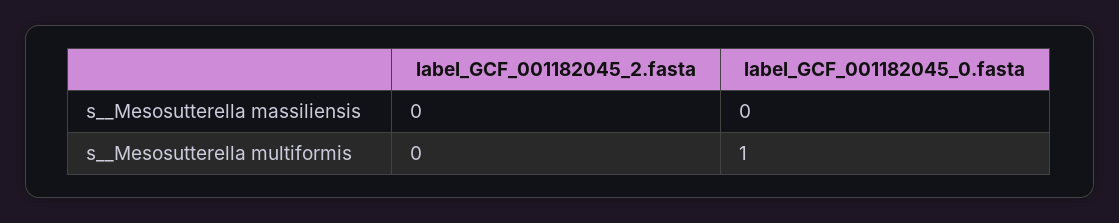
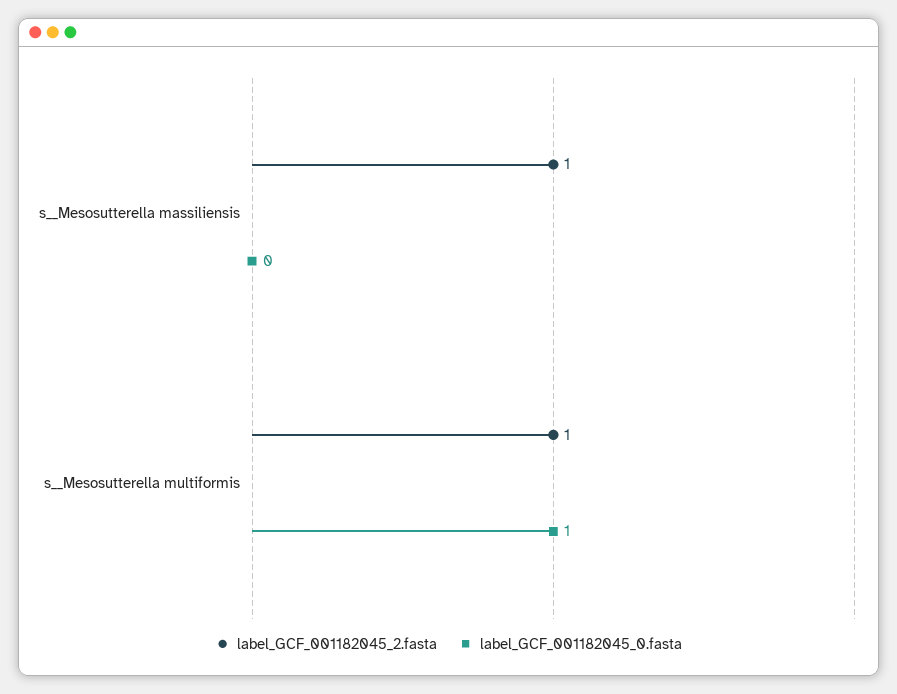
  {
    "label_GCF_001182045_2.fasta": {
-     "s__Mesosutterella massiliensis": 0,
+     "s__Mesosutterella massiliensis": 1,
-     "s__Mesosutterella multiformis": 0
+     "s__Mesosutterella multiformis": 1
    },
    "label_GCF_001182045_0.fasta": {
      "s__Mesosutterella massiliensis": 0,
      "s__Mesosutterella multiformis": 1
    }
  }

